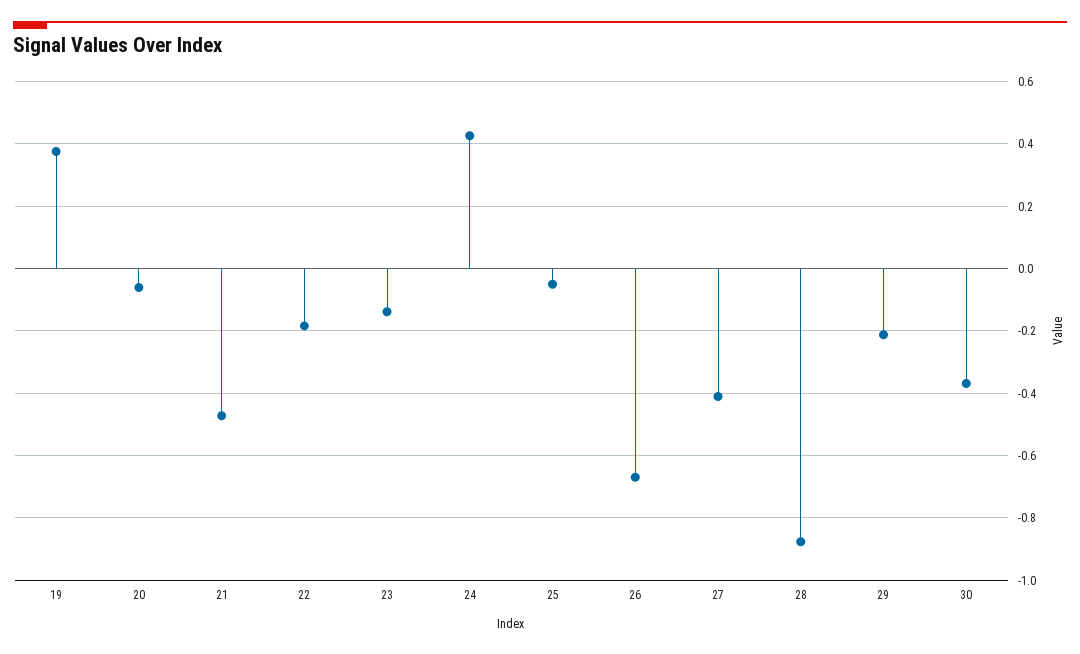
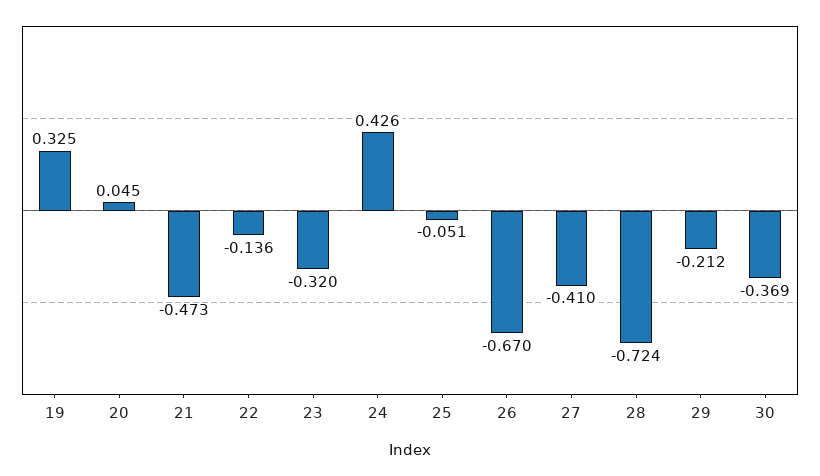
  {
-   "19": 0.38,
+   "19": 0.325,
-   "20": -0.06,
+   "20": 0.045,
    "21": -0.473,
-   "22": -0.18,
+   "22": -0.136,
-   "23": -0.14,
+   "23": -0.32,
    "24": 0.426,
    "25": -0.051,
    "26": -0.67,
    "27": -0.41,
-   "28": -0.88,
+   "28": -0.724,
    "29": -0.212,
    "30": -0.369
  }

